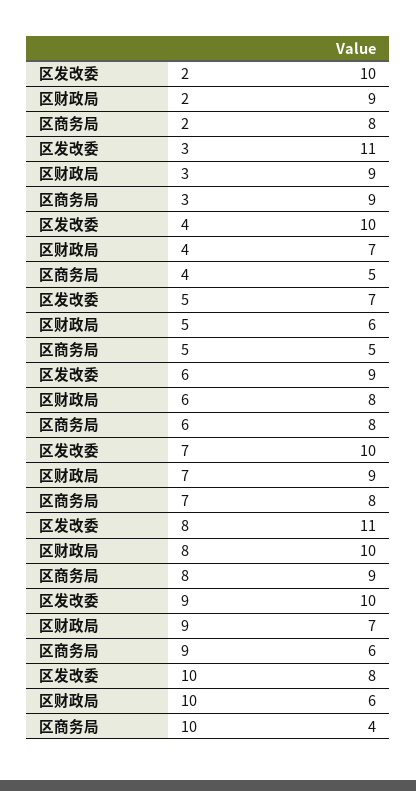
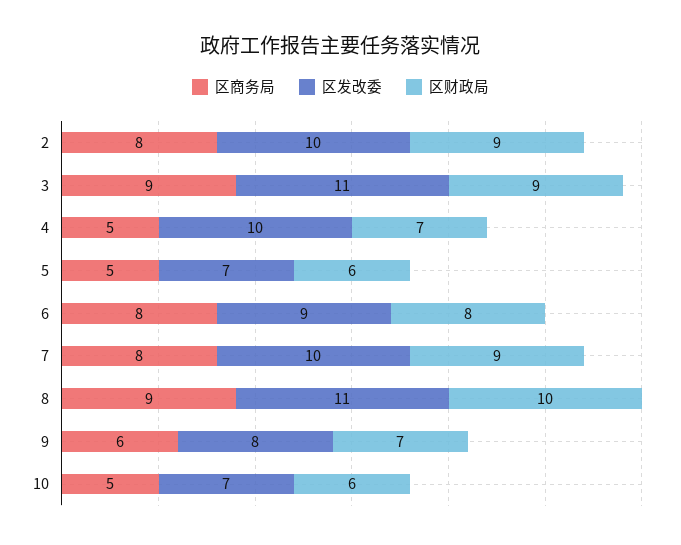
  {
    "区发改委": {
      "2": 10,
      "3": 11,
      "4": 10,
      "5": 7,
      "6": 9,
      "7": 10,
      "8": 11,
-     "9": 10,
+     "9": 8,
-     "10": 8
+     "10": 7
    },
    "区财政局": {
      "2": 9,
      "3": 9,
      "4": 7,
      "5": 6,
      "6": 8,
      "7": 9,
      "8": 10,
      "9": 7,
      "10": 6
    },
    "区商务局": {
      "2": 8,
      "3": 9,
      "4": 5,
      "5": 5,
      "6": 8,
      "7": 8,
      "8": 9,
      "9": 6,
-     "10": 4
+     "10": 5
    }
  }

